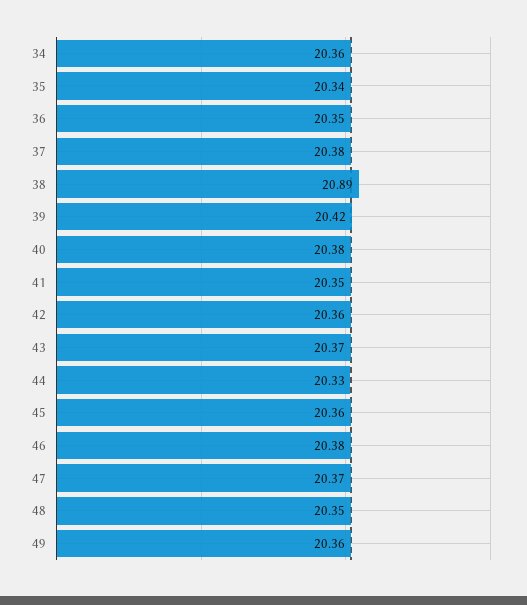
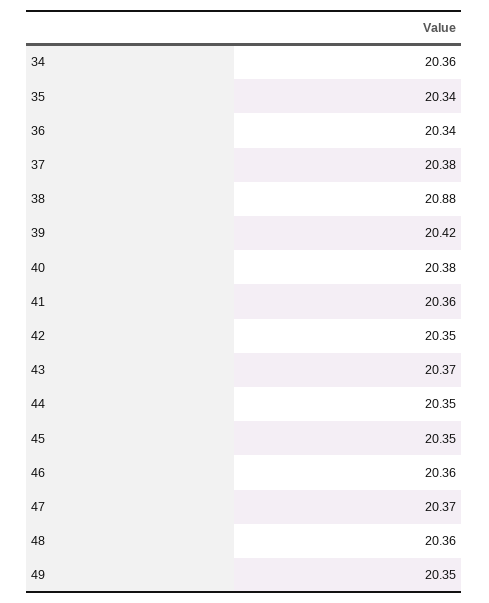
  {
    "34": 20.36,
    "35": 20.34,
-   "36": 20.35,
+   "36": 20.34,
    "37": 20.38,
-   "38": 20.89,
+   "38": 20.88,
    "39": 20.42,
    "40": 20.38,
-   "41": 20.35,
+   "41": 20.36,
-   "42": 20.36,
+   "42": 20.35,
    "43": 20.37,
-   "44": 20.33,
+   "44": 20.35,
-   "45": 20.36,
+   "45": 20.35,
-   "46": 20.38,
+   "46": 20.36,
    "47": 20.37,
-   "48": 20.35,
+   "48": 20.36,
-   "49": 20.36
+   "49": 20.35
  }

